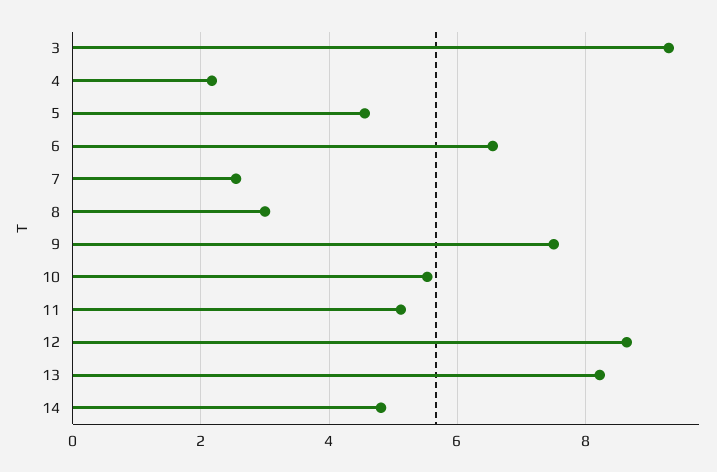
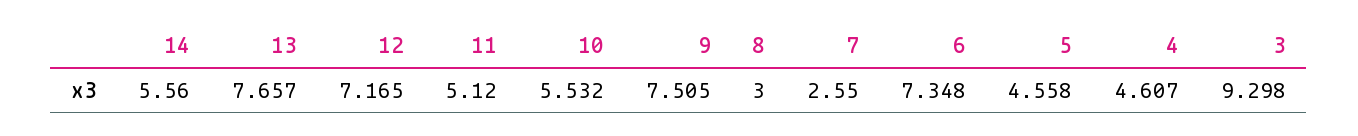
  {
    "3": 9.298,
-   "4": 2.2,
+   "4": 4.607,
    "5": 4.558,
-   "6": 6.6,
+   "6": 7.348,
    "7": 2.55,
    "8": 3,
    "9": 7.505,
    "10": 5.532,
    "11": 5.12,
-   "12": 8.6,
+   "12": 7.165,
-   "13": 8.2,
+   "13": 7.657,
-   "14": 4.8
+   "14": 5.56
  }

